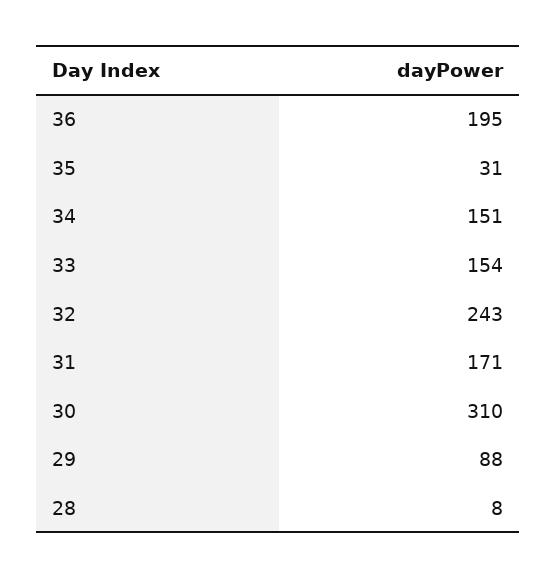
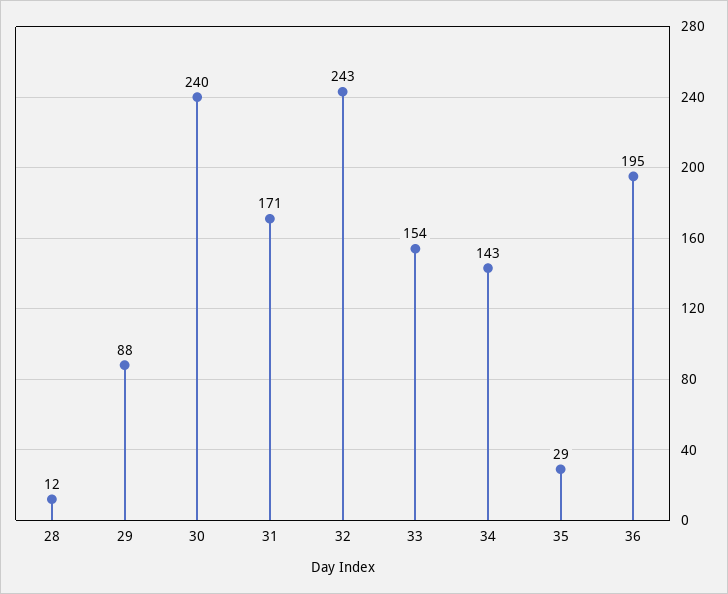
  {
    "36": 195,
-   "35": 31,
+   "35": 29,
-   "34": 151,
+   "34": 143,
    "33": 154,
    "32": 243,
    "31": 171,
-   "30": 310,
+   "30": 240,
    "29": 88,
-   "28": 8
+   "28": 12
  }

